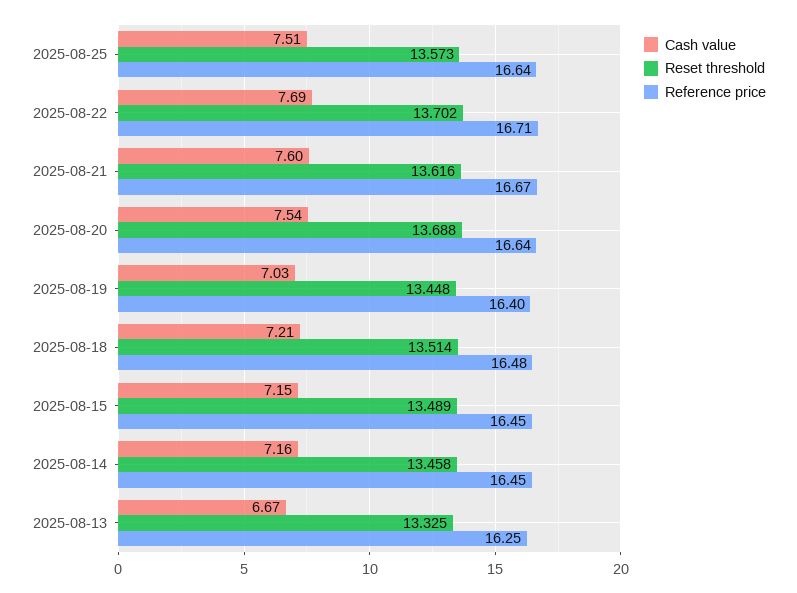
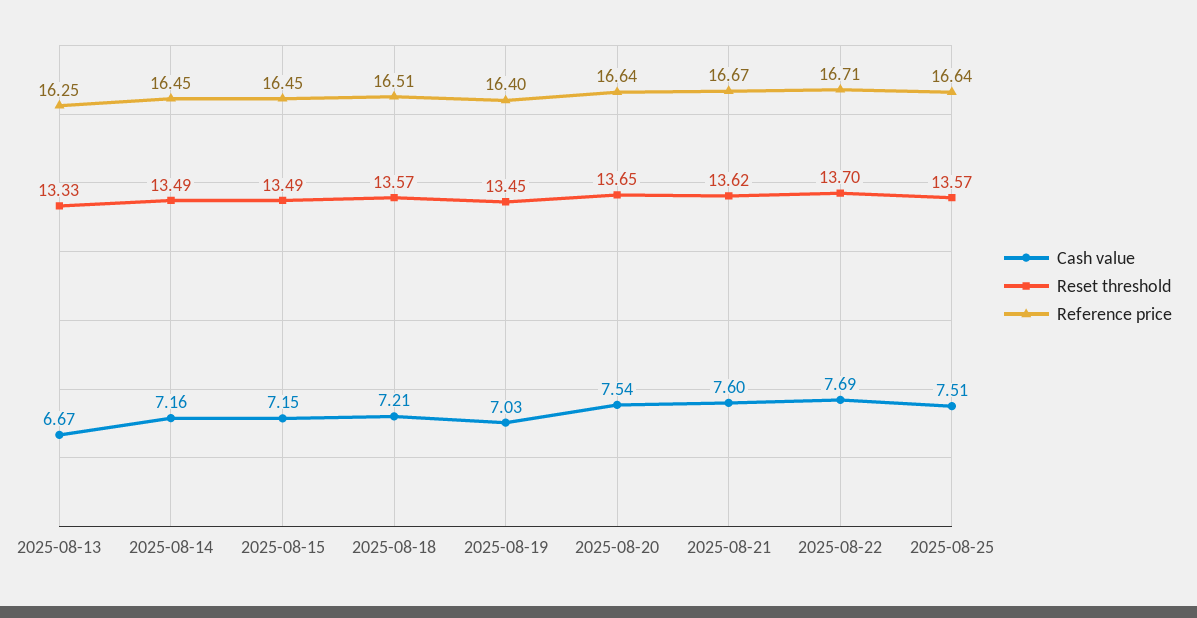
  {
    "Cash value": {
      "2025-08-25": 7.51,
      "2025-08-22": 7.69,
      "2025-08-21": 7.6,
      "2025-08-20": 7.54,
      "2025-08-19": 7.03,
      "2025-08-18": 7.21,
      "2025-08-15": 7.15,
      "2025-08-14": 7.16,
      "2025-08-13": 6.67
    },
    "Reset threshold": {
      "2025-08-25": 13.573,
      "2025-08-22": 13.702,
      "2025-08-21": 13.616,
-     "2025-08-20": 13.688,
+     "2025-08-20": 13.65,
      "2025-08-19": 13.448,
-     "2025-08-18": 13.514,
+     "2025-08-18": 13.57,
      "2025-08-15": 13.489,
-     "2025-08-14": 13.458,
+     "2025-08-14": 13.49,
      "2025-08-13": 13.325
    },
    "Reference price": {
      "2025-08-25": 16.64,
      "2025-08-22": 16.71,
      "2025-08-21": 16.67,
      "2025-08-20": 16.64,
      "2025-08-19": 16.4,
-     "2025-08-18": 16.48,
+     "2025-08-18": 16.51,
      "2025-08-15": 16.45,
      "2025-08-14": 16.45,
      "2025-08-13": 16.25
    }
  }

